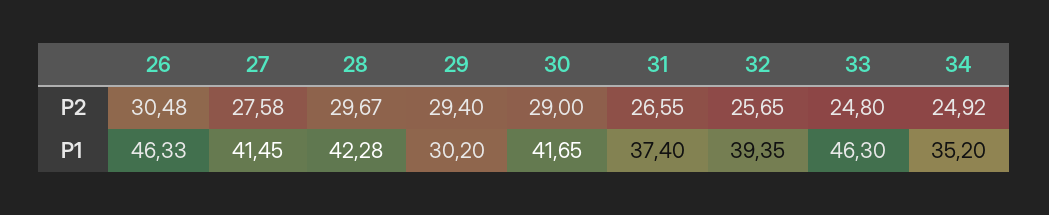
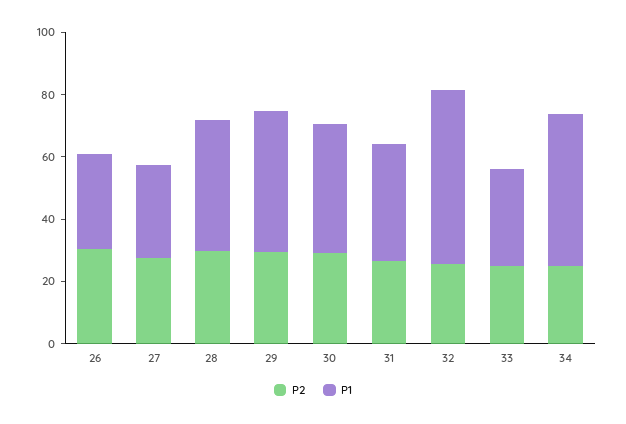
  {
    "P2": {
      "26": 30.48,
      "27": 27.58,
      "28": 29.67,
      "29": 29.4,
      "30": 29,
      "31": 26.55,
      "32": 25.65,
      "33": 24.8,
      "34": 24.92
    },
    "P1": {
-     "26": 46.33,
+     "26": 30,
-     "27": 41.45,
+     "27": 30,
      "28": 42.28,
-     "29": 30.2,
+     "29": 45,
      "30": 41.65,
      "31": 37.4,
-     "32": 39.35,
+     "32": 55,
-     "33": 46.3,
+     "33": 30,
-     "34": 35.2
+     "34": 50
    }
  }

